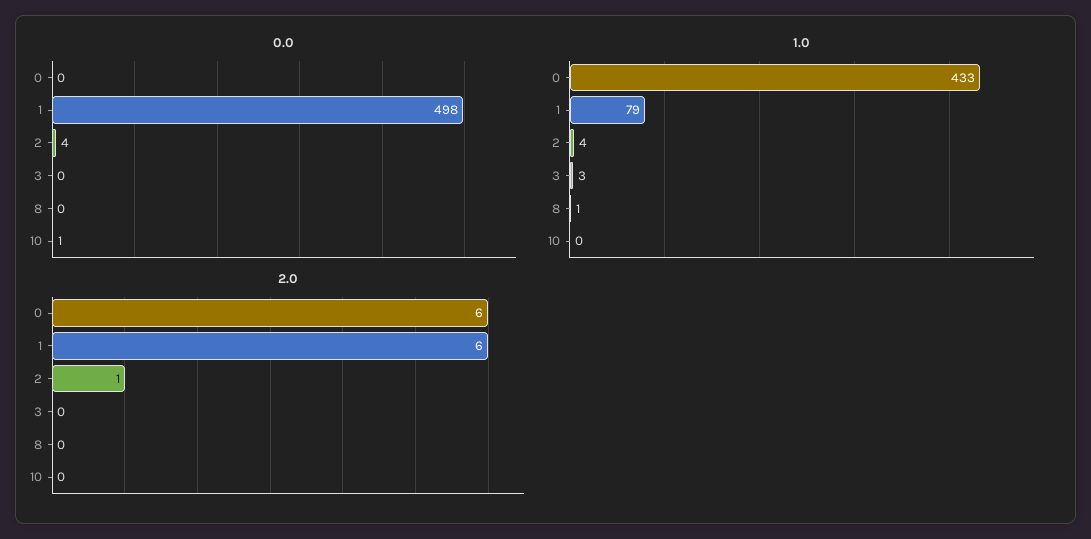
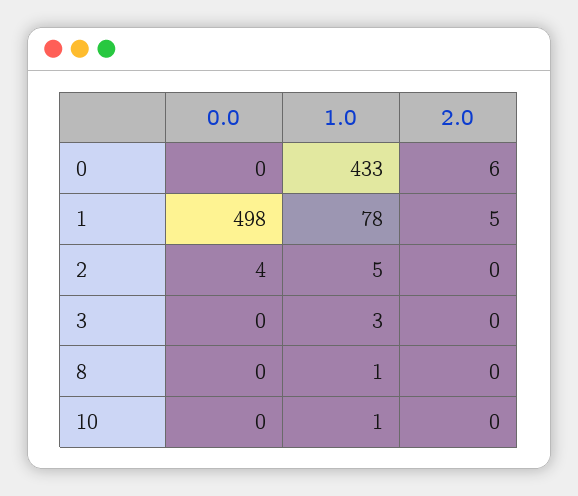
  {
    "0.0": {
      "0": 0,
      "1": 498,
      "2": 4,
      "3": 0,
      "8": 0,
-     "10": 1
+     "10": 0
    },
    "1.0": {
      "0": 433,
-     "1": 79,
+     "1": 78,
-     "2": 4,
+     "2": 5,
      "3": 3,
      "8": 1,
-     "10": 0
+     "10": 1
    },
    "2.0": {
      "0": 6,
-     "1": 6,
+     "1": 5,
-     "2": 1,
+     "2": 0,
      "3": 0,
      "8": 0,
      "10": 0
    }
  }

